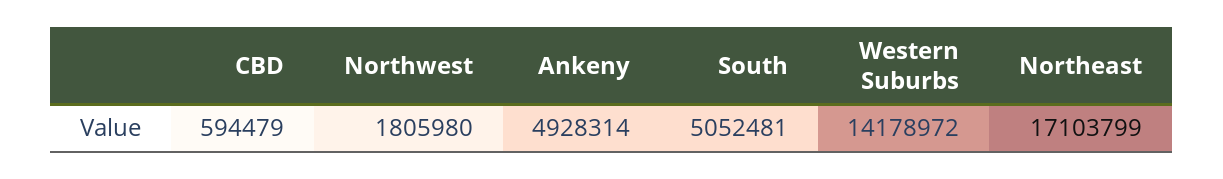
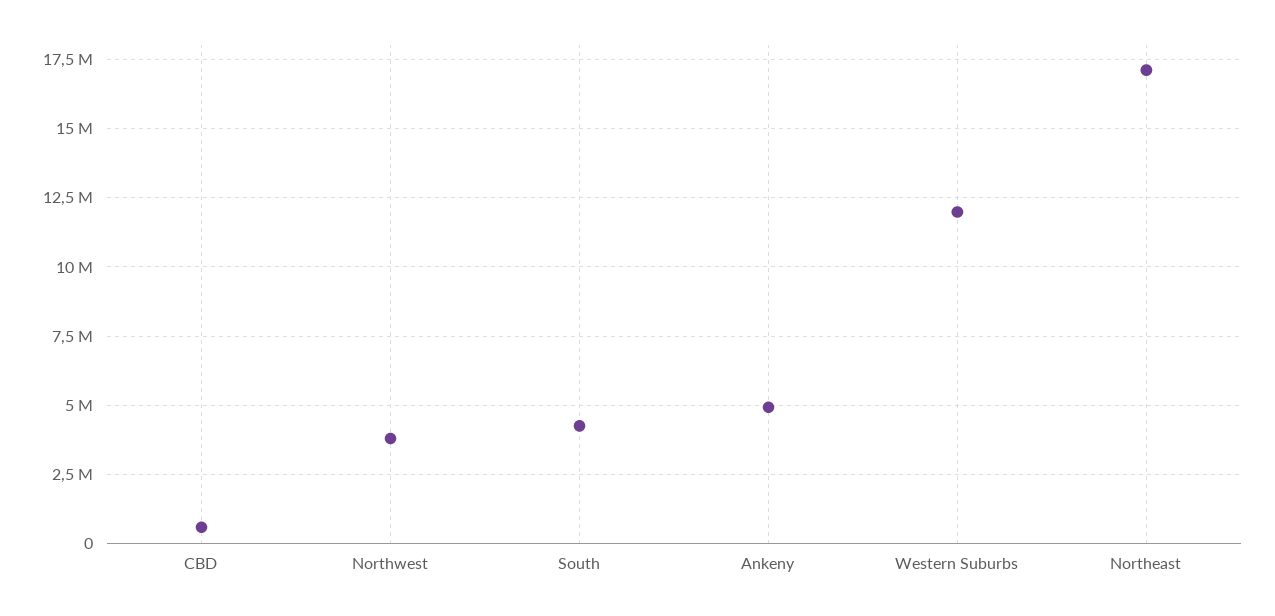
  {
    "CBD": 594479,
-   "Northwest": 1805980,
+   "Northwest": 3750000,
    "Ankeny": 4928314,
-   "South": 5052481,
+   "South": 4250000,
-   "Western Suburbs": 14178972,
+   "Western Suburbs": 12000000,
    "Northeast": 17103799
  }

